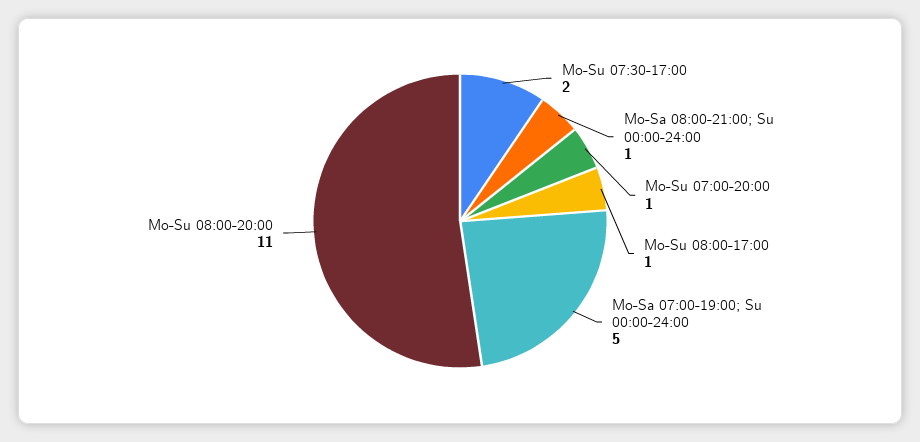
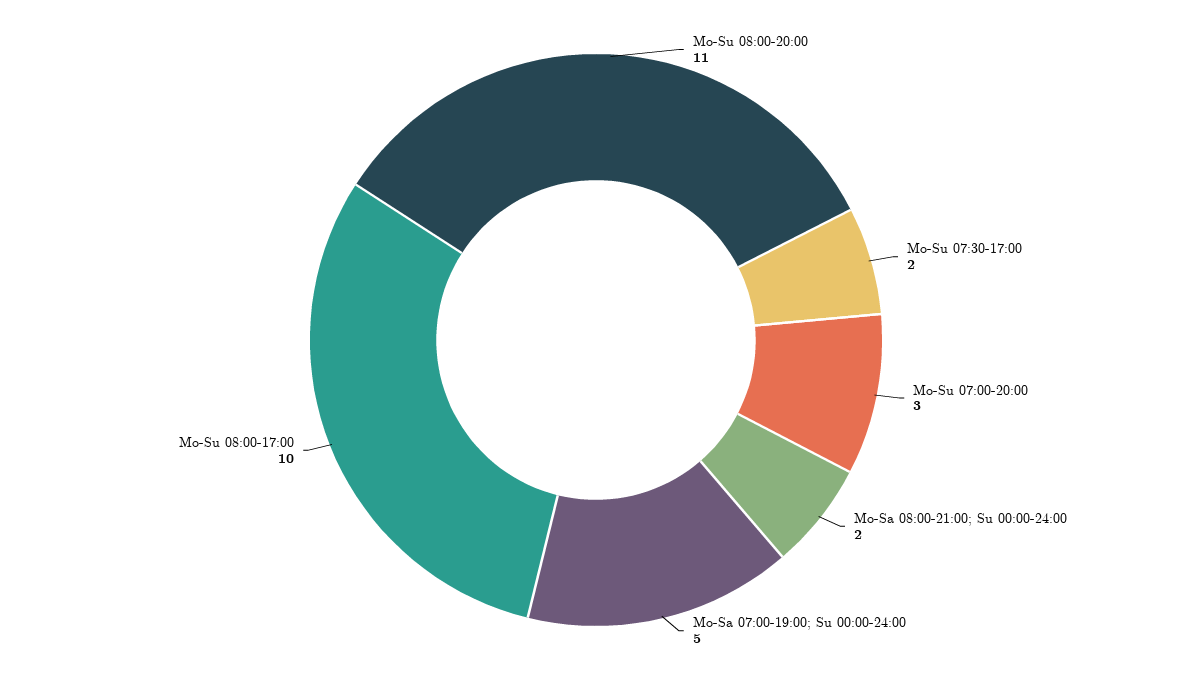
  {
    "Mo-Su 07:30-17:00": 2,
-   "Mo-Sa 08:00-21:00; Su 00:00-24:00": 1,
+   "Mo-Sa 08:00-21:00; Su 00:00-24:00": 2,
-   "Mo-Su 07:00-20:00": 1,
+   "Mo-Su 07:00-20:00": 3,
-   "Mo-Su 08:00-17:00": 1,
+   "Mo-Su 08:00-17:00": 10,
    "Mo-Sa 07:00-19:00; Su 00:00-24:00": 5,
    "Mo-Su 08:00-20:00": 11
  }

